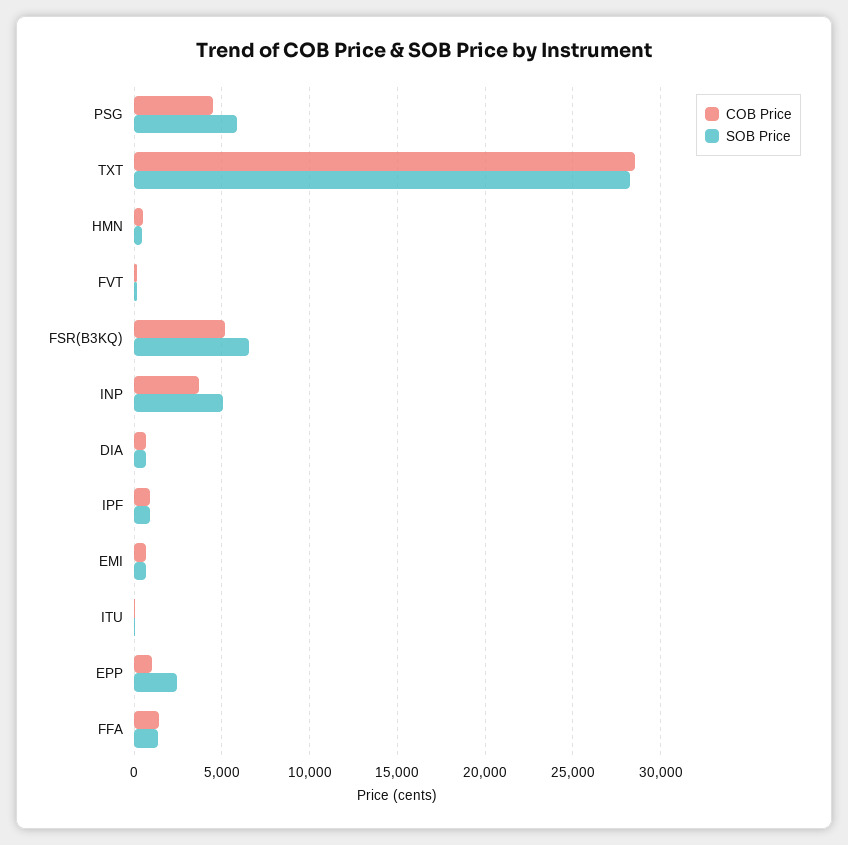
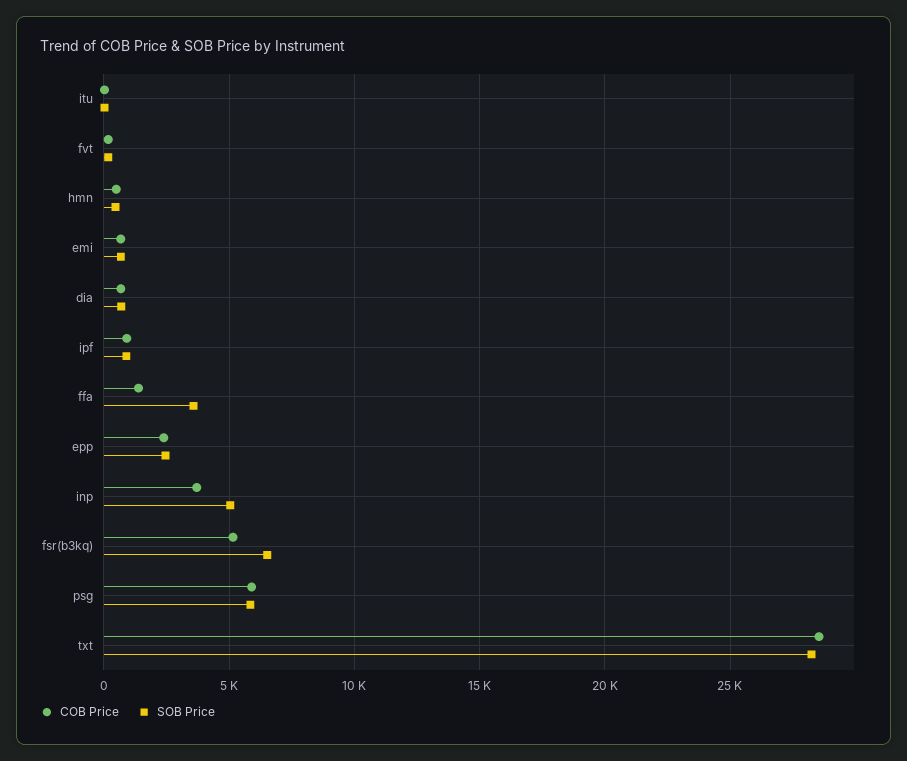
  {
    "COB Price": {
-     "PSG": 4500,
+     "PSG": 6000,
      "TXT": 28500,
      "HMN": 500,
      "FVT": 0,
      "FSR(B3KQ)": 5000,
      "INP": 3500,
      "DIA": 500,
      "IPF": 1000,
      "EMI": 500,
      "ITU": 0,
-     "EPP": 1000,
+     "EPP": 2500,
      "FFA": 1500
    },
    "SOB Price": {
      "PSG": 6000,
      "TXT": 28500,
      "HMN": 500,
      "FVT": 0,
      "FSR(B3KQ)": 6500,
      "INP": 5000,
      "DIA": 500,
      "IPF": 1000,
      "EMI": 500,
      "ITU": 0,
      "EPP": 2500,
-     "FFA": 1500
+     "FFA": 3500
    }
  }

